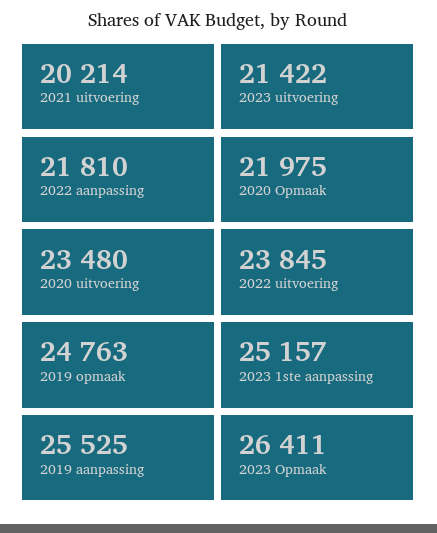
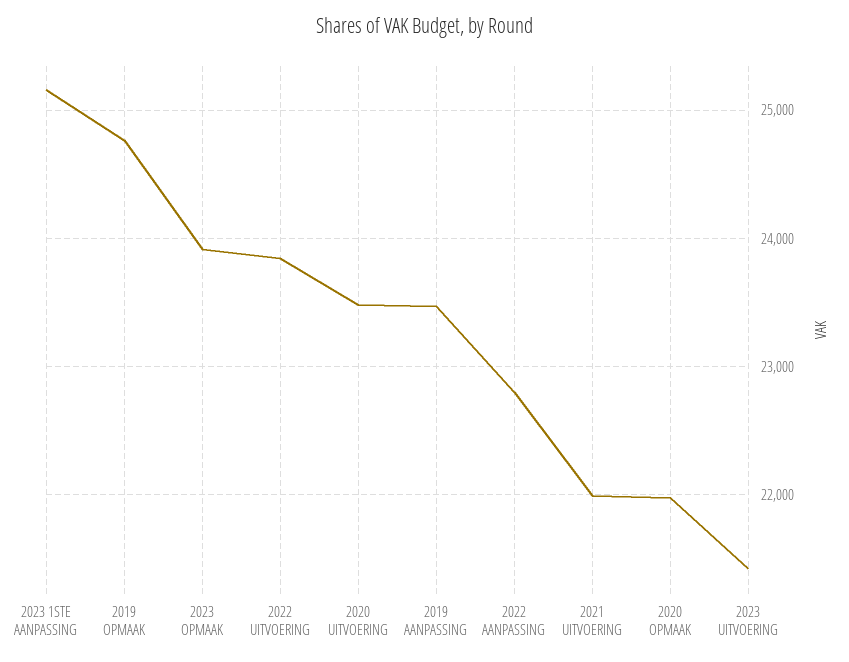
  {
-   "2021 uitvoering": 20214,
+   "2021 uitvoering": 22000,
    "2023 uitvoering": 21422,
-   "2022 aanpassing": 21810,
+   "2022 aanpassing": 22800,
    "2020 Opmaak": 21975,
    "2020 uitvoering": 23480,
    "2022 uitvoering": 23845,
    "2019 opmaak": 24763,
    "2023 1ste aanpassing": 25157,
-   "2019 aanpassing": 25525,
+   "2019 aanpassing": 23500,
-   "2023 Opmaak": 26411
+   "2023 Opmaak": 23900
  }

